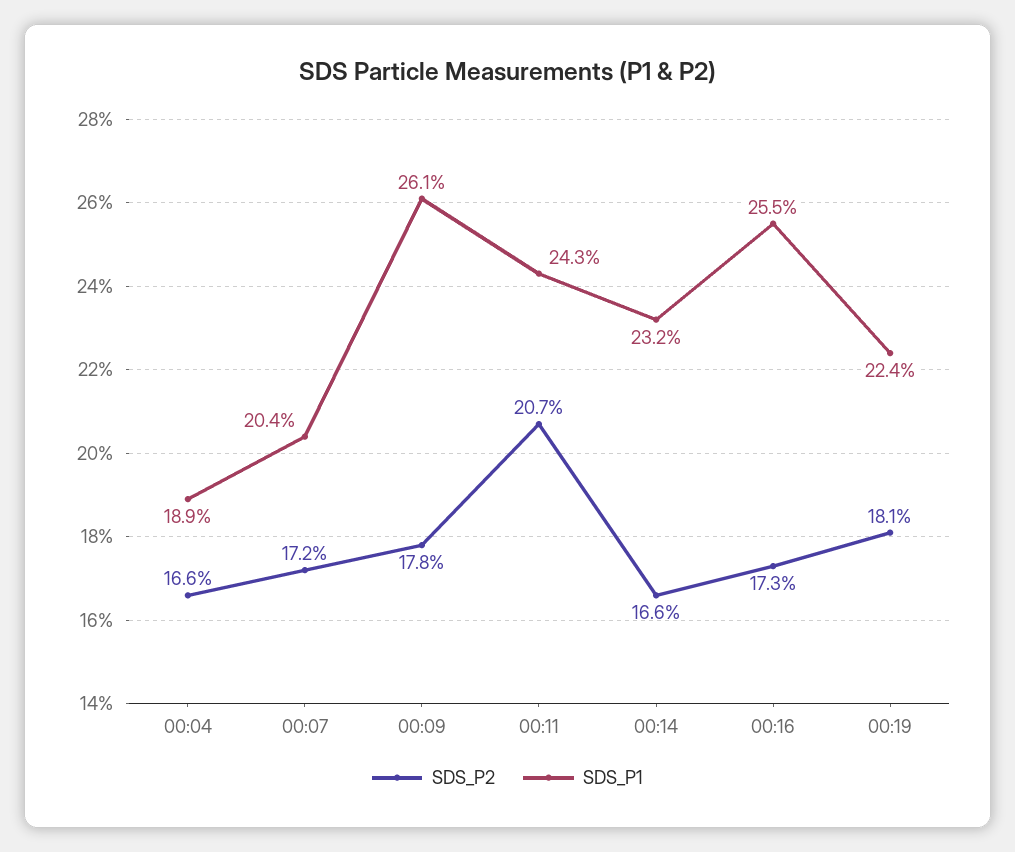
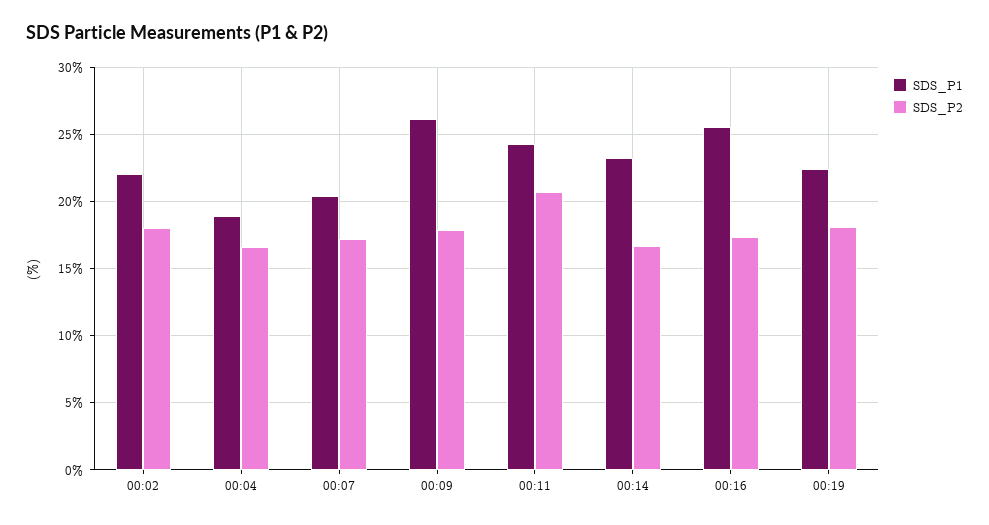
  {
    "SDS_P2": {
      "00:04": 16.6,
      "00:07": 17.2,
      "00:09": 17.8,
      "00:11": 20.7,
      "00:14": 16.6,
      "00:16": 17.3,
-     "00:19": 18.1
+     "00:19": 18.1,
+     "00:02": 18
    },
    "SDS_P1": {
      "00:04": 18.9,
      "00:07": 20.4,
      "00:09": 26.1,
      "00:11": 24.3,
      "00:14": 23.2,
      "00:16": 25.5,
-     "00:19": 22.4
+     "00:19": 22.4,
+     "00:02": 22
    }
  }

